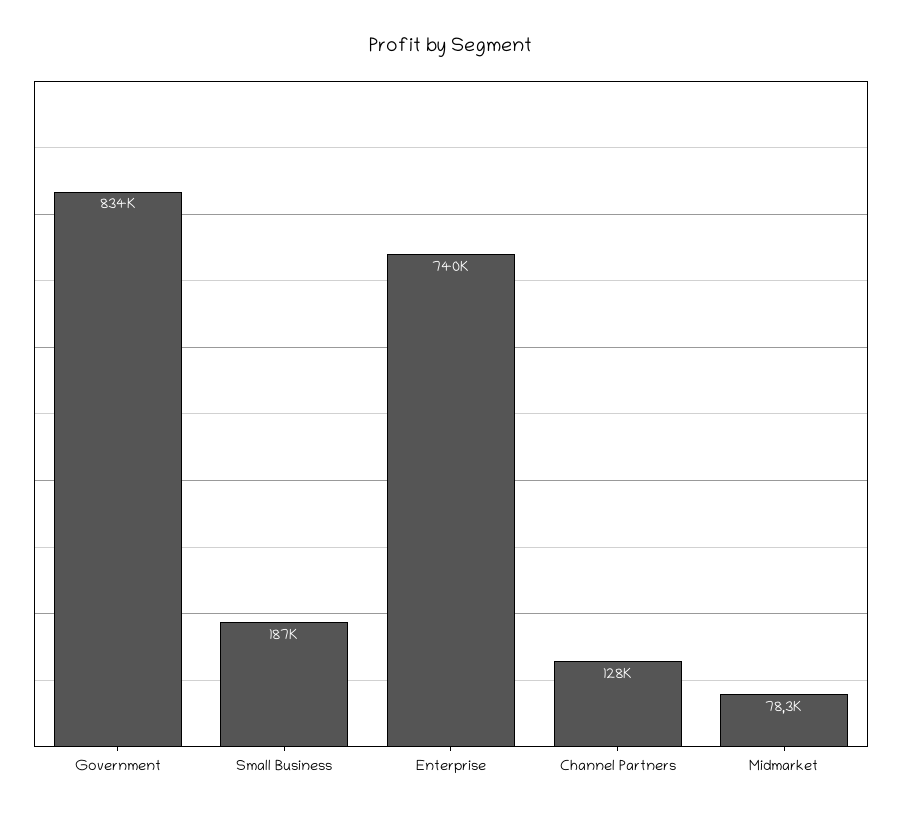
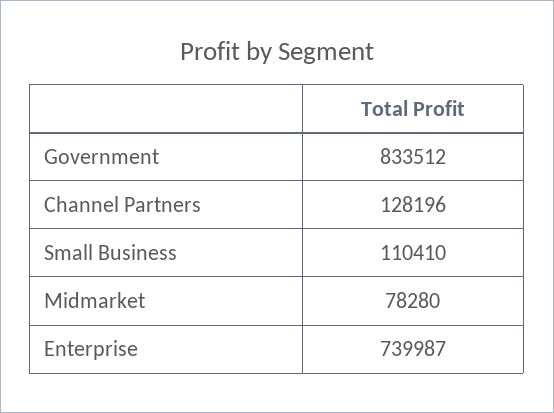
  {
    "Government": 833512,
-   "Small Business": 187000,
+   "Small Business": 110410,
    "Enterprise": 739987,
    "Channel Partners": 128196,
    "Midmarket": 78280
  }

